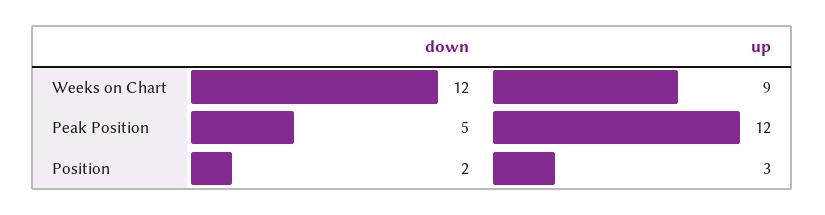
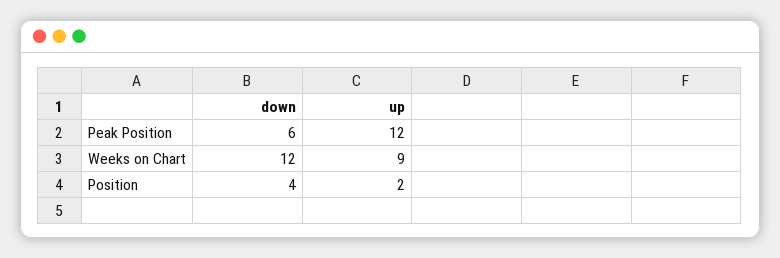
  {
    "down": {
      "Weeks on Chart": 12,
-     "Peak Position": 5,
+     "Peak Position": 6,
-     "Position": 2
+     "Position": 4
    },
    "up": {
      "Weeks on Chart": 9,
      "Peak Position": 12,
-     "Position": 3
+     "Position": 2
    }
  }

